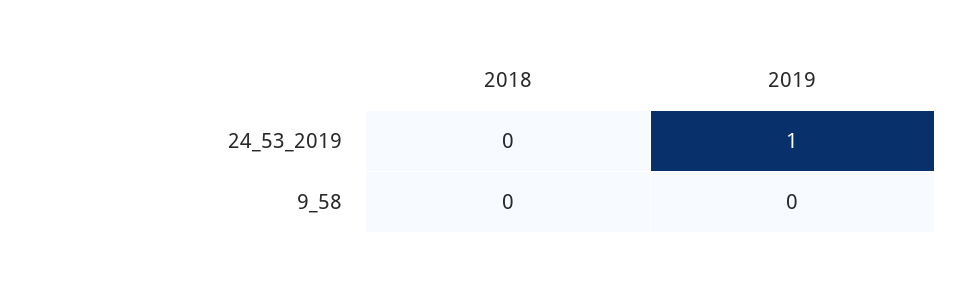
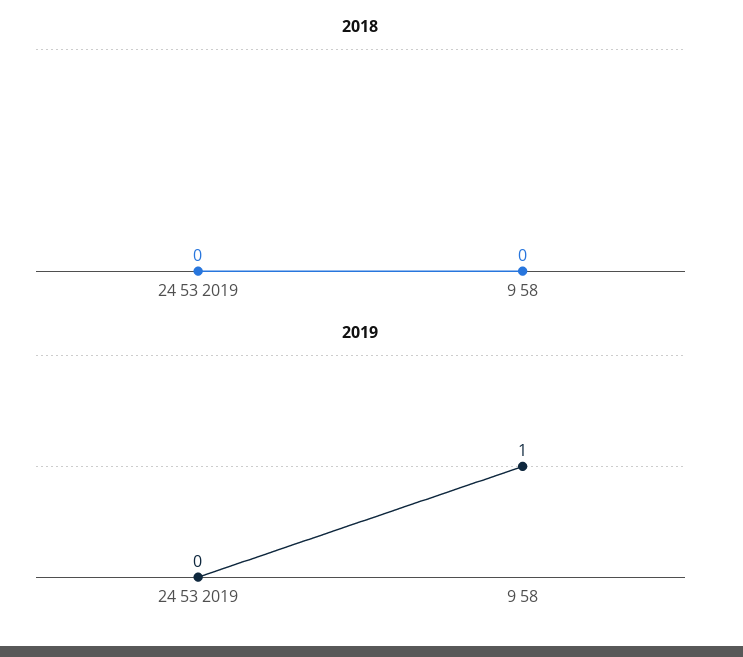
  {
    "2018": {
      "24_53_2019": 0,
      "9_58": 0
    },
    "2019": {
-     "24_53_2019": 1,
+     "24_53_2019": 0,
-     "9_58": 0
+     "9_58": 1
    }
  }

